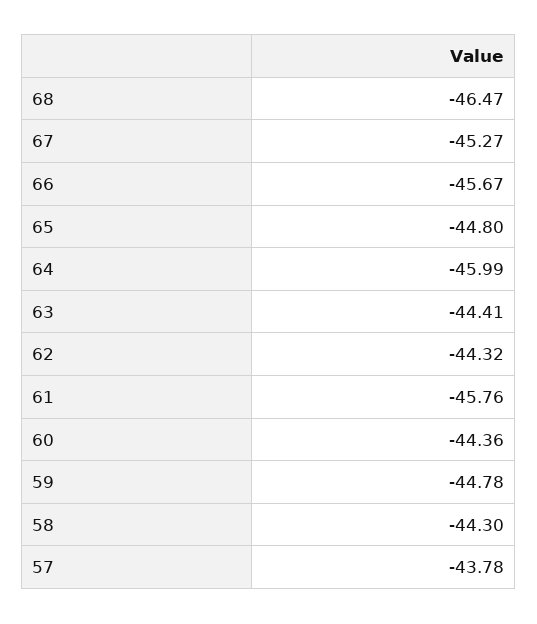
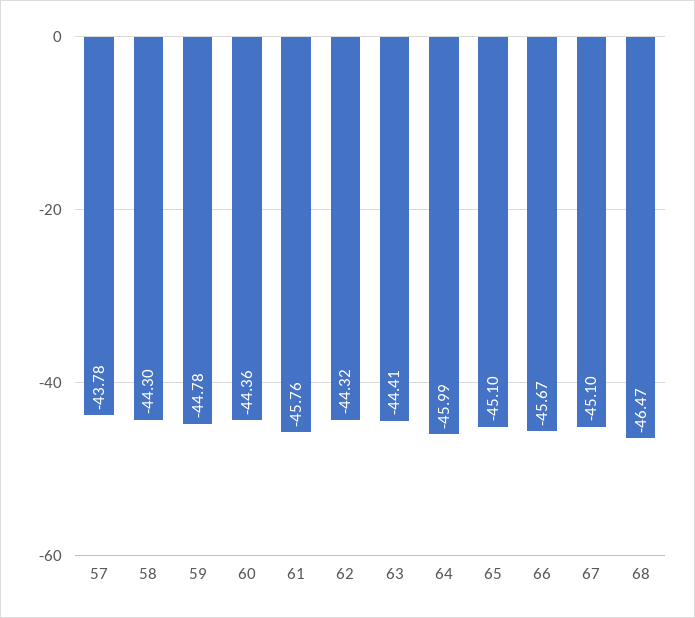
  {
    "68": -46.47,
-   "67": -45.27,
+   "67": -45.1,
    "66": -45.67,
-   "65": -44.8,
+   "65": -45.1,
    "64": -45.99,
    "63": -44.41,
    "62": -44.32,
    "61": -45.76,
    "60": -44.36,
    "59": -44.78,
    "58": -44.3,
    "57": -43.78
  }

